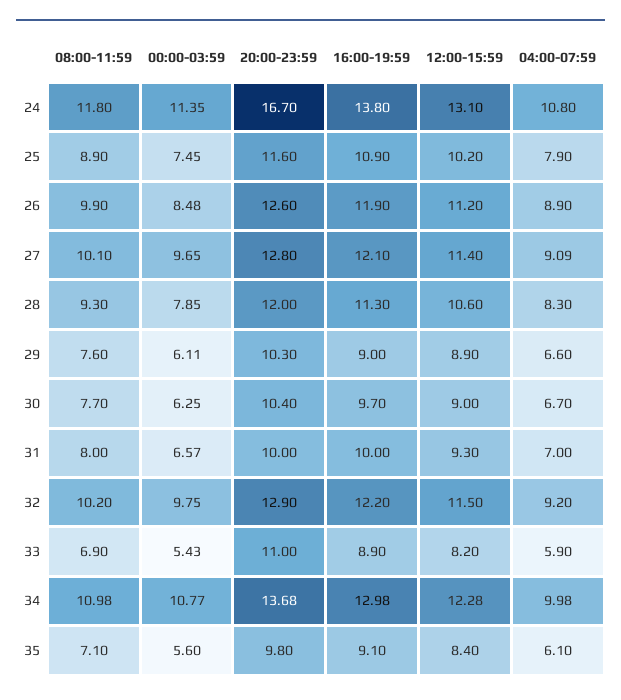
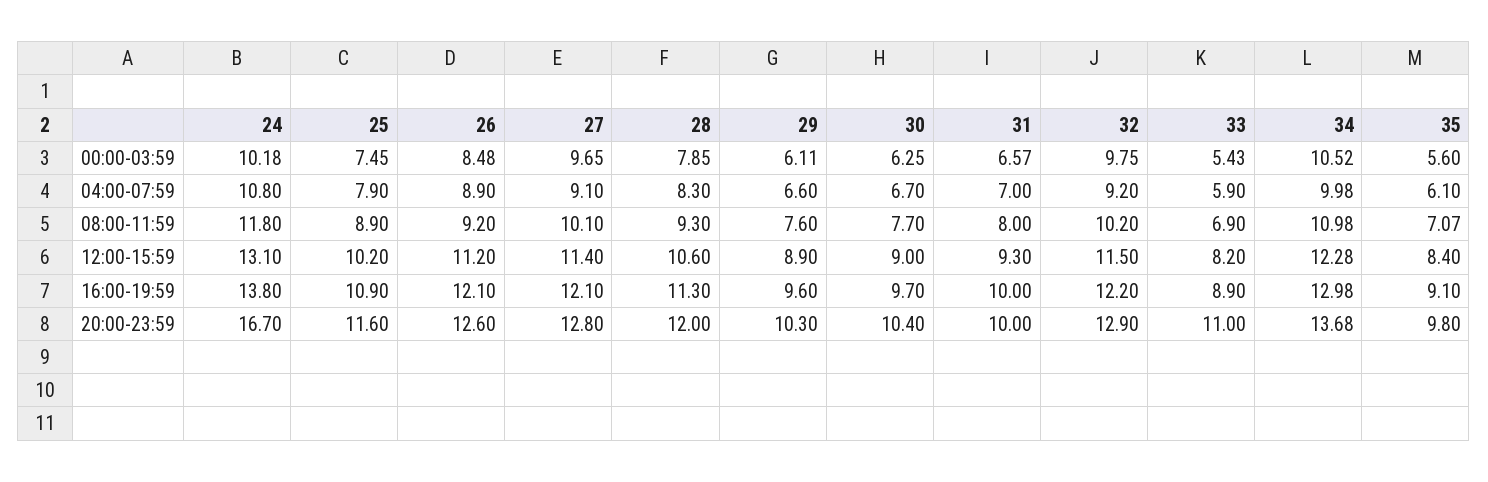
  {
    "08:00-11:59": {
      "24": 11.8,
      "25": 8.9,
-     "26": 9.9,
+     "26": 9.2,
      "27": 10.1,
      "28": 9.3,
      "29": 7.6,
      "30": 7.7,
      "31": 8,
      "32": 10.2,
      "33": 6.9,
      "34": 10.98,
-     "35": 7.1
+     "35": 7.07
    },
    "00:00-03:59": {
-     "24": 11.35,
+     "24": 10.18,
      "25": 7.45,
      "26": 8.48,
      "27": 9.65,
      "28": 7.85,
      "29": 6.11,
      "30": 6.25,
      "31": 6.57,
      "32": 9.75,
      "33": 5.43,
-     "34": 10.77,
+     "34": 10.52,
      "35": 5.6
    },
    "20:00-23:59": {
      "24": 16.7,
      "25": 11.6,
      "26": 12.6,
      "27": 12.8,
      "28": 12,
      "29": 10.3,
      "30": 10.4,
      "31": 10,
      "32": 12.9,
      "33": 11,
      "34": 13.68,
      "35": 9.8
    },
    "16:00-19:59": {
      "24": 13.8,
      "25": 10.9,
-     "26": 11.9,
+     "26": 12.1,
      "27": 12.1,
      "28": 11.3,
-     "29": 9,
+     "29": 9.6,
      "30": 9.7,
      "31": 10,
      "32": 12.2,
      "33": 8.9,
      "34": 12.98,
      "35": 9.1
    },
    "12:00-15:59": {
      "24": 13.1,
      "25": 10.2,
      "26": 11.2,
      "27": 11.4,
      "28": 10.6,
      "29": 8.9,
      "30": 9,
      "31": 9.3,
      "32": 11.5,
      "33": 8.2,
      "34": 12.28,
      "35": 8.4
    },
    "04:00-07:59": {
      "24": 10.8,
      "25": 7.9,
      "26": 8.9,
-     "27": 9.09,
+     "27": 9.1,
      "28": 8.3,
      "29": 6.6,
      "30": 6.7,
      "31": 7,
      "32": 9.2,
      "33": 5.9,
      "34": 9.98,
      "35": 6.1
    }
  }

